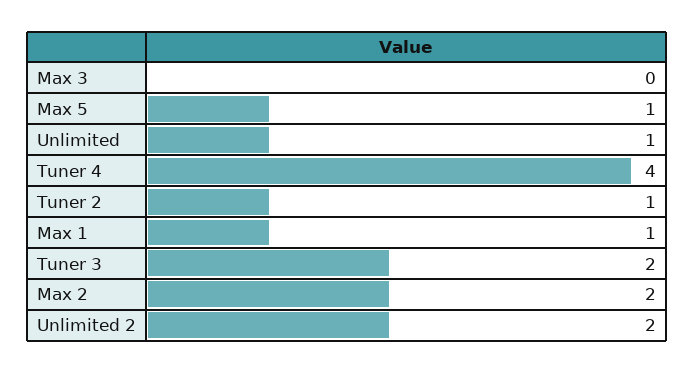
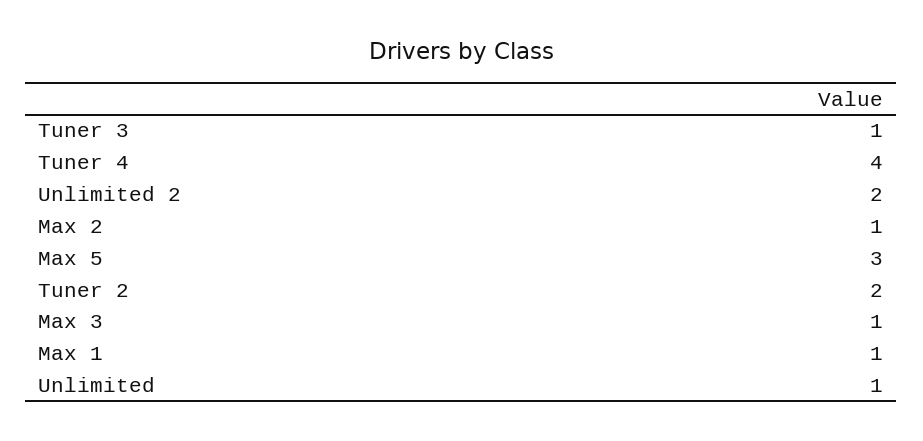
  {
-   "Max 3": 0,
+   "Max 3": 1,
-   "Max 5": 1,
+   "Max 5": 3,
    "Unlimited": 1,
    "Tuner 4": 4,
-   "Tuner 2": 1,
+   "Tuner 2": 2,
    "Max 1": 1,
-   "Tuner 3": 2,
+   "Tuner 3": 1,
-   "Max 2": 2,
+   "Max 2": 1,
    "Unlimited 2": 2
  }

